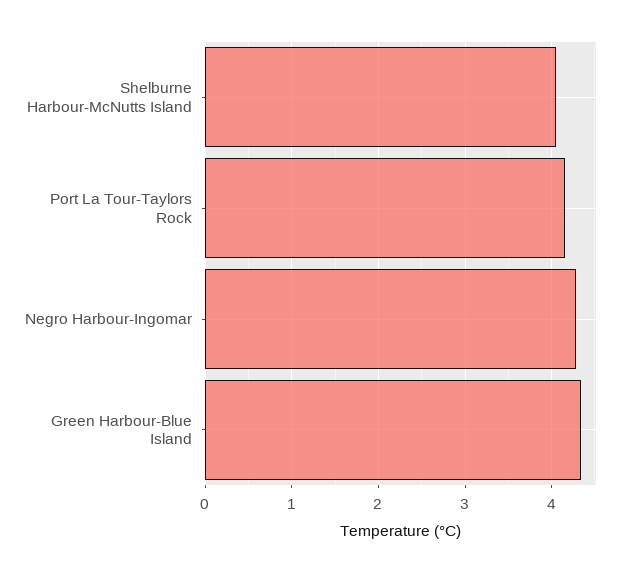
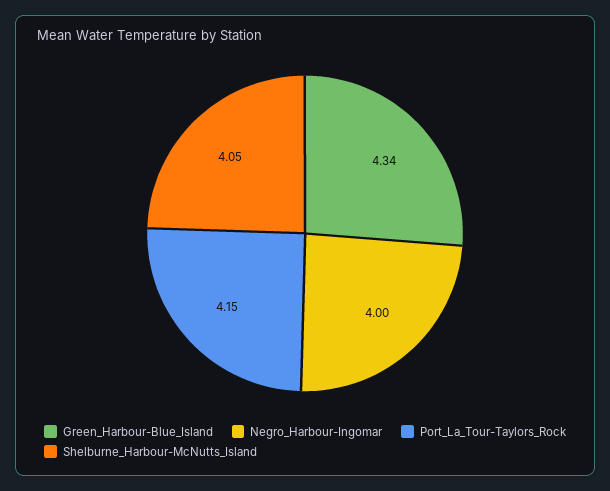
  {
    "Shelburne Harbour-McNutts Island": 4.05,
    "Port La Tour-Taylors Rock": 4.15,
-   "Negro Harbour-Ingomar": 4.3,
+   "Negro Harbour-Ingomar": 4,
    "Green Harbour-Blue Island": 4.34
  }

